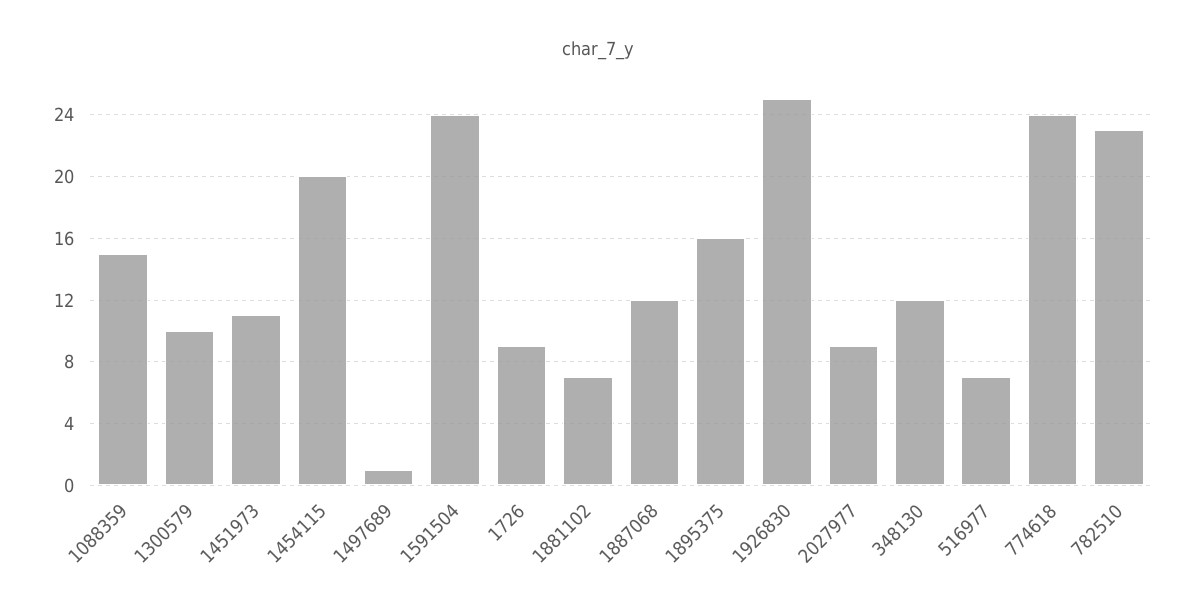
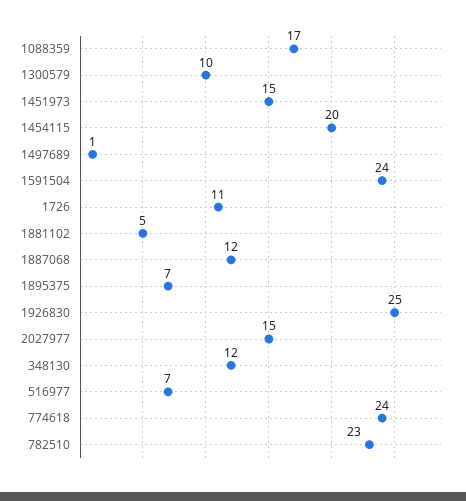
  {
-   "1088359": 15,
+   "1088359": 17,
    "1300579": 10,
-   "1451973": 11,
+   "1451973": 15,
    "1454115": 20,
    "1497689": 1,
    "1591504": 24,
-   "1726": 9,
+   "1726": 11,
-   "1881102": 7,
+   "1881102": 5,
    "1887068": 12,
-   "1895375": 16,
+   "1895375": 7,
    "1926830": 25,
-   "2027977": 9,
+   "2027977": 15,
    "348130": 12,
    "516977": 7,
    "774618": 24,
    "782510": 23
  }

